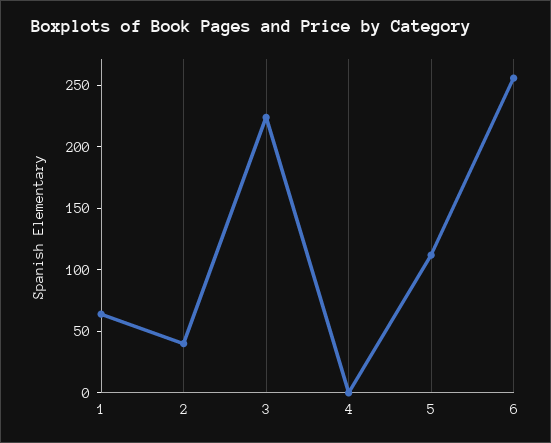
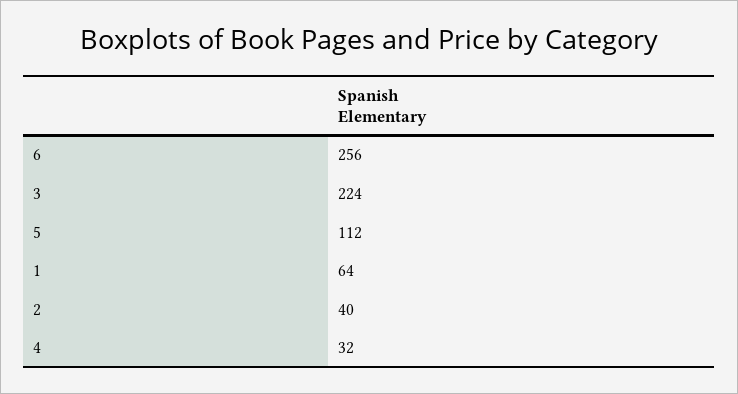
  {
    "1": 64,
    "2": 40,
    "3": 224,
-   "4": 0,
+   "4": 32,
    "5": 112,
    "6": 256
  }

